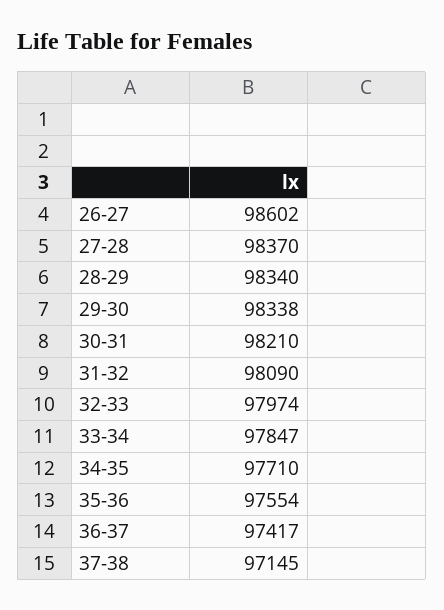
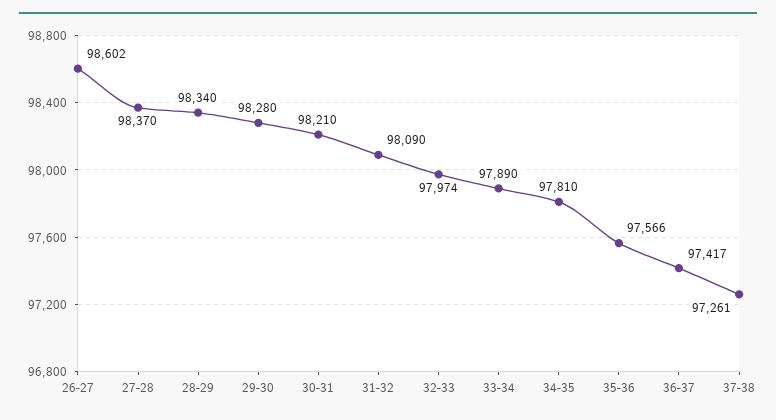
  {
    "26-27": 98602,
    "27-28": 98370,
    "28-29": 98340,
-   "29-30": 98338,
+   "29-30": 98280,
    "30-31": 98210,
    "31-32": 98090,
    "32-33": 97974,
-   "33-34": 97847,
+   "33-34": 97890,
-   "34-35": 97710,
+   "34-35": 97810,
-   "35-36": 97554,
+   "35-36": 97566,
    "36-37": 97417,
-   "37-38": 97145
+   "37-38": 97261
  }

